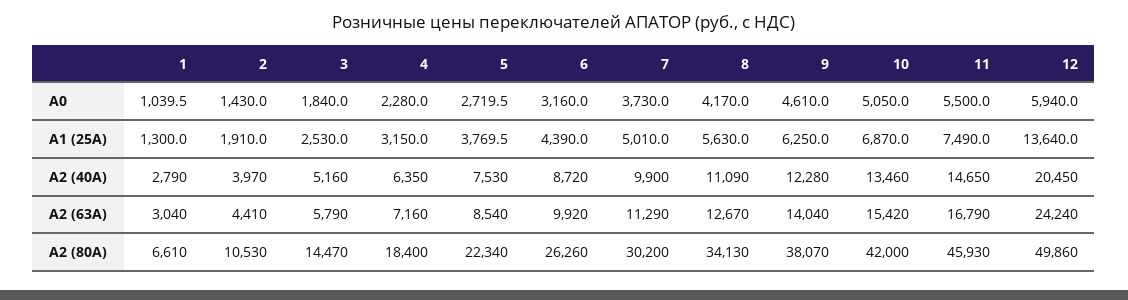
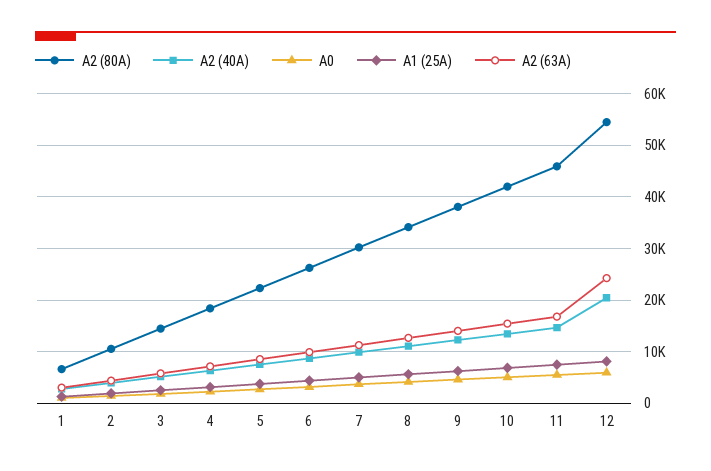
  {
    "А0": {
      "1": 1039.5,
      "2": 1430,
      "3": 1840,
      "4": 2280,
      "5": 2719.5,
      "6": 3160,
      "7": 3730,
      "8": 4170,
      "9": 4610,
      "10": 5050,
      "11": 5500,
      "12": 5940
    },
    "А1 (25А)": {
      "1": 1300,
      "2": 1910,
      "3": 2530,
      "4": 3150,
      "5": 3769.5,
      "6": 4390,
      "7": 5010,
      "8": 5630,
      "9": 6250,
      "10": 6870,
      "11": 7490,
-     "12": 13640
+     "12": 8000
    },
    "А2 (40А)": {
      "1": 2790,
      "2": 3970,
      "3": 5160,
      "4": 6350,
      "5": 7530,
      "6": 8720,
      "7": 9900,
      "8": 11090,
      "9": 12280,
      "10": 13460,
      "11": 14650,
      "12": 20450
    },
    "А2 (63А)": {
      "1": 3040,
      "2": 4410,
      "3": 5790,
      "4": 7160,
      "5": 8540,
      "6": 9920,
      "7": 11290,
      "8": 12670,
      "9": 14040,
      "10": 15420,
      "11": 16790,
      "12": 24240
    },
    "А2 (80А)": {
      "1": 6610,
      "2": 10530,
      "3": 14470,
      "4": 18400,
      "5": 22340,
      "6": 26260,
      "7": 30200,
      "8": 34130,
      "9": 38070,
      "10": 42000,
      "11": 45930,
-     "12": 49860
+     "12": 54000
    }
  }

